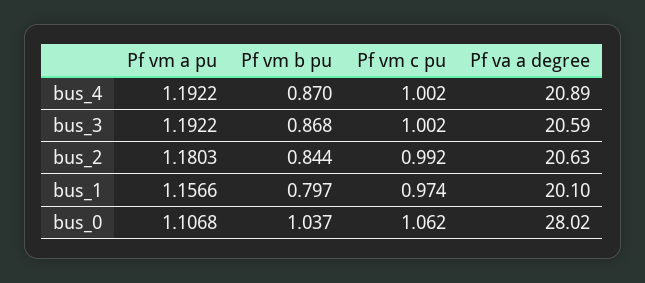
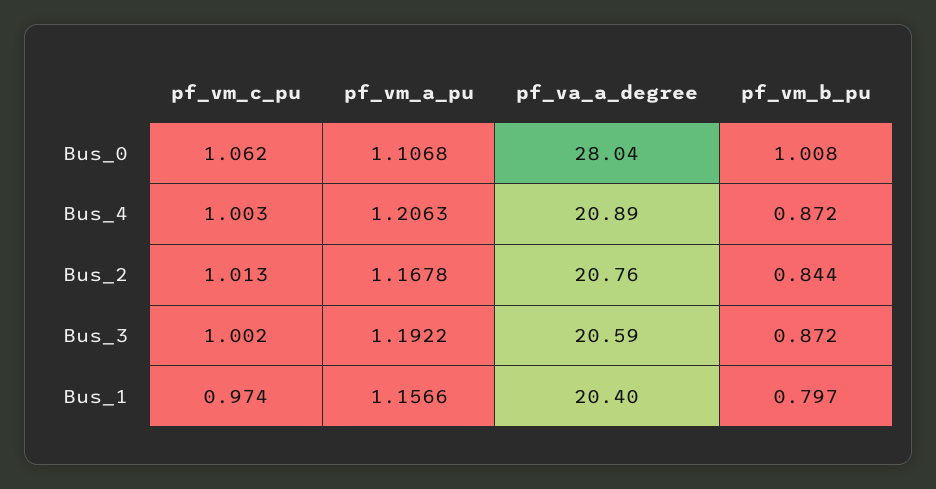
  {
    "Pf vm a pu": {
-     "bus_4": 1.1922,
+     "bus_4": 1.2063,
      "bus_3": 1.1922,
-     "bus_2": 1.1803,
+     "bus_2": 1.1678,
      "bus_1": 1.1566,
      "bus_0": 1.1068
    },
    "Pf vm b pu": {
-     "bus_4": 0.87,
+     "bus_4": 0.872,
-     "bus_3": 0.868,
+     "bus_3": 0.872,
      "bus_2": 0.844,
      "bus_1": 0.797,
-     "bus_0": 1.037
+     "bus_0": 1.008
    },
    "Pf vm c pu": {
-     "bus_4": 1.002,
+     "bus_4": 1.003,
      "bus_3": 1.002,
-     "bus_2": 0.992,
+     "bus_2": 1.013,
      "bus_1": 0.974,
      "bus_0": 1.062
    },
    "Pf va a degree": {
      "bus_4": 20.89,
      "bus_3": 20.59,
-     "bus_2": 20.63,
+     "bus_2": 20.76,
-     "bus_1": 20.1,
+     "bus_1": 20.4,
-     "bus_0": 28.02
+     "bus_0": 28.04
    }
  }

